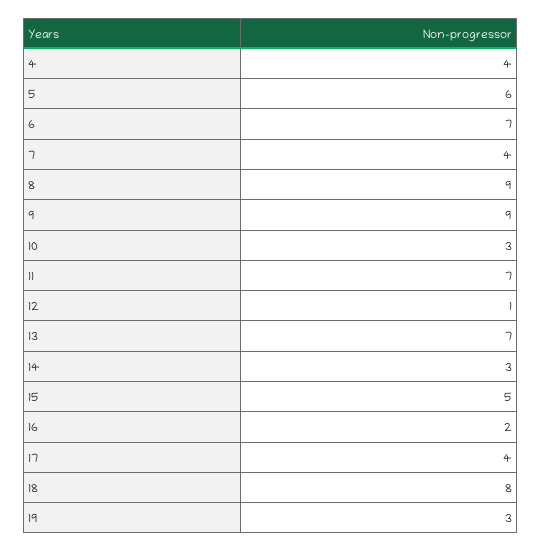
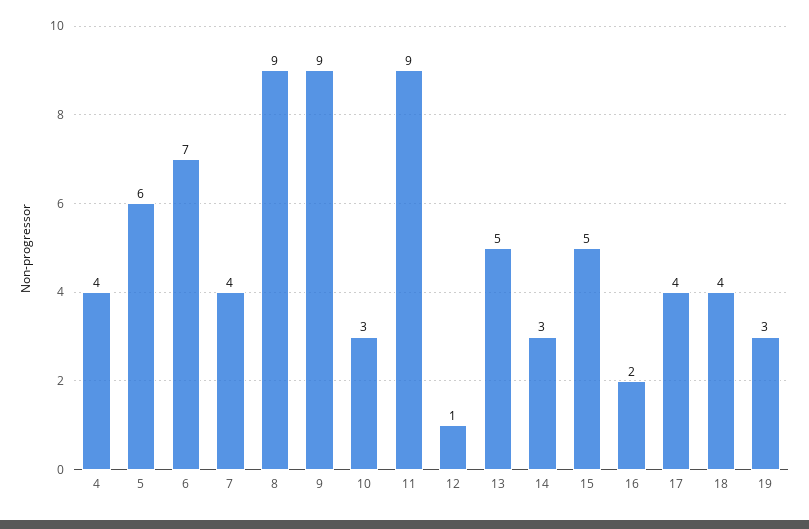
  {
    "4": 4,
    "5": 6,
    "6": 7,
    "7": 4,
    "8": 9,
    "9": 9,
    "10": 3,
-   "11": 7,
+   "11": 9,
    "12": 1,
-   "13": 7,
+   "13": 5,
    "14": 3,
    "15": 5,
    "16": 2,
    "17": 4,
-   "18": 8,
+   "18": 4,
    "19": 3
  }

